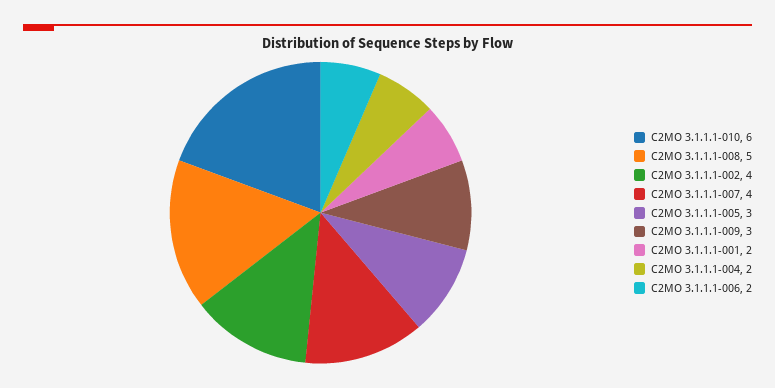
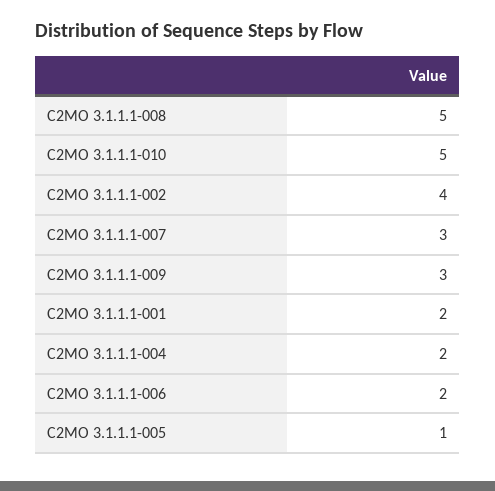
  {
-   "C2MO 3.1.1.1-010": 6,
+   "C2MO 3.1.1.1-010": 5,
    "C2MO 3.1.1.1-008": 5,
    "C2MO 3.1.1.1-002": 4,
-   "C2MO 3.1.1.1-007": 4,
+   "C2MO 3.1.1.1-007": 3,
-   "C2MO 3.1.1.1-005": 3,
+   "C2MO 3.1.1.1-005": 1,
    "C2MO 3.1.1.1-009": 3,
    "C2MO 3.1.1.1-001": 2,
    "C2MO 3.1.1.1-004": 2,
    "C2MO 3.1.1.1-006": 2
  }

